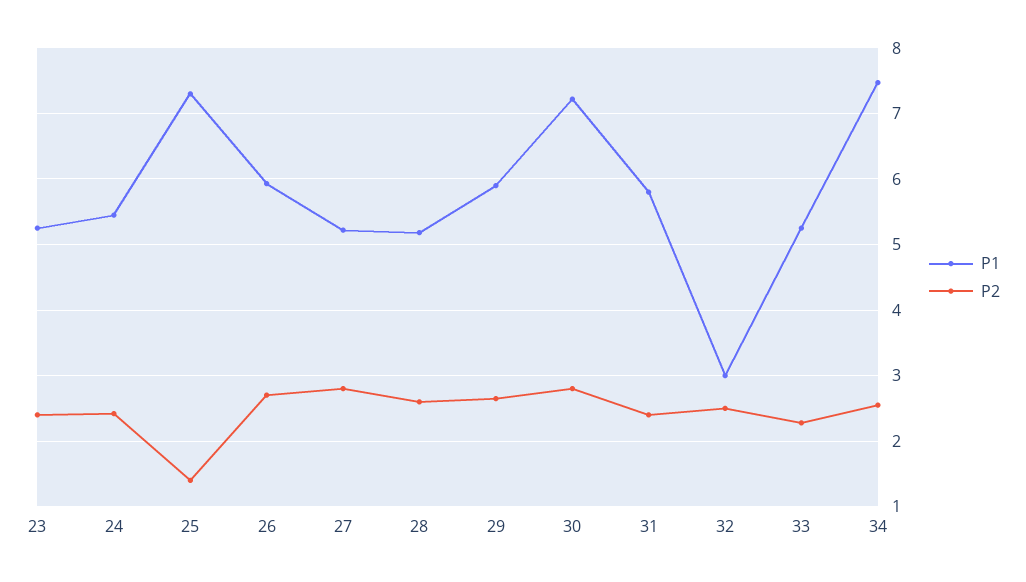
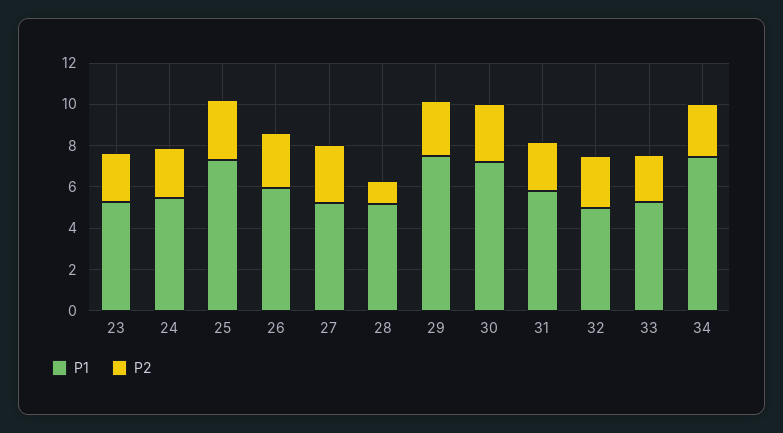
  {
    "P1": {
      "23": 5.3,
      "24": 5.5,
      "25": 7.3,
      "26": 5.9,
      "27": 5.2,
      "28": 5.2,
-     "29": 5.9,
+     "29": 7.5,
      "30": 7.2,
      "31": 5.8,
-     "32": 3,
+     "32": 5,
      "33": 5.3,
      "34": 7.5
    },
    "P2": {
      "23": 2.4,
      "24": 2.4,
-     "25": 1.4,
+     "25": 3,
      "26": 2.7,
      "27": 2.8,
-     "28": 2.6,
+     "28": 1,
      "29": 2.7,
      "30": 2.8,
      "31": 2.4,
      "32": 2.5,
      "33": 2.3,
      "34": 2.6
    }
  }

